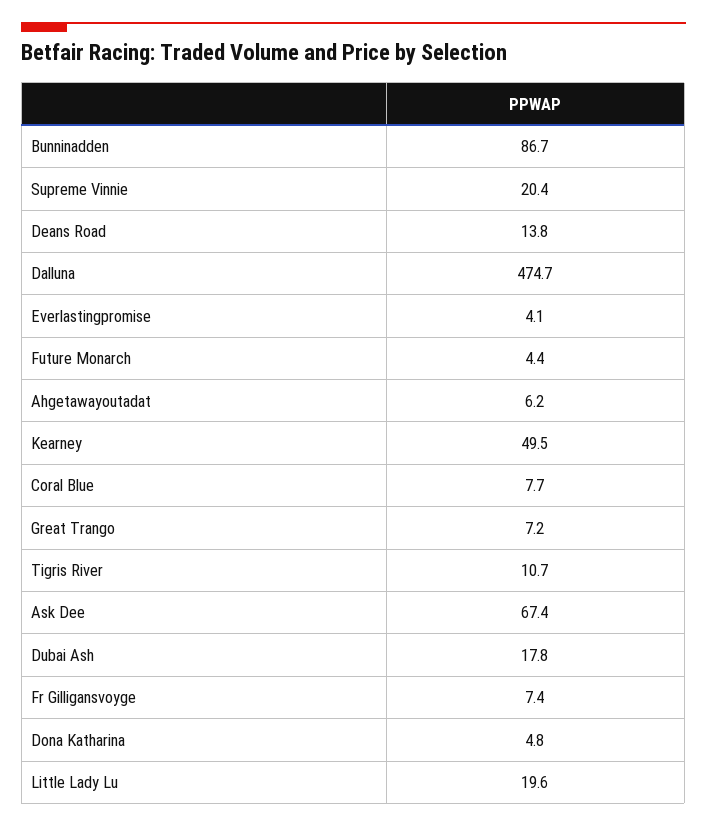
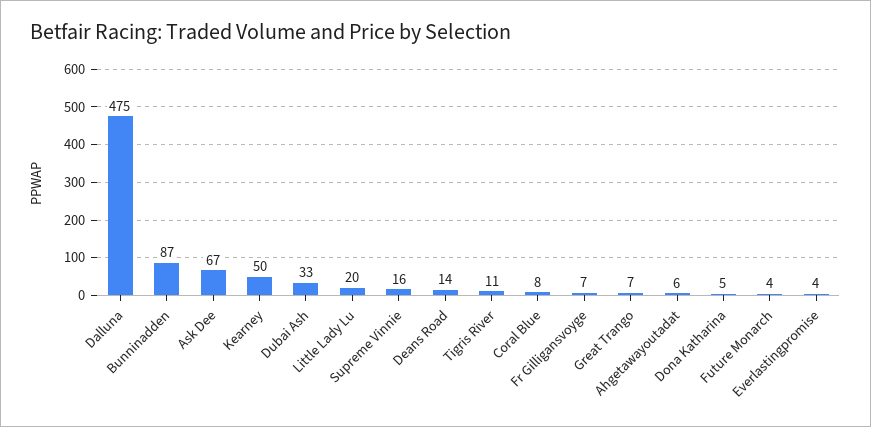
  {
    "Bunninadden": 86.7,
-   "Supreme Vinnie": 20.4,
+   "Supreme Vinnie": 16,
    "Deans Road": 13.8,
    "Dalluna": 474.7,
    "Everlastingpromise": 4.1,
    "Future Monarch": 4.4,
    "Ahgetawayoutadat": 6.2,
    "Kearney": 49.5,
    "Coral Blue": 7.7,
    "Great Trango": 7.2,
    "Tigris River": 10.7,
    "Ask Dee": 67.4,
-   "Dubai Ash": 17.8,
+   "Dubai Ash": 33,
    "Fr Gilligansvoyge": 7.4,
    "Dona Katharina": 4.8,
    "Little Lady Lu": 19.6
  }

